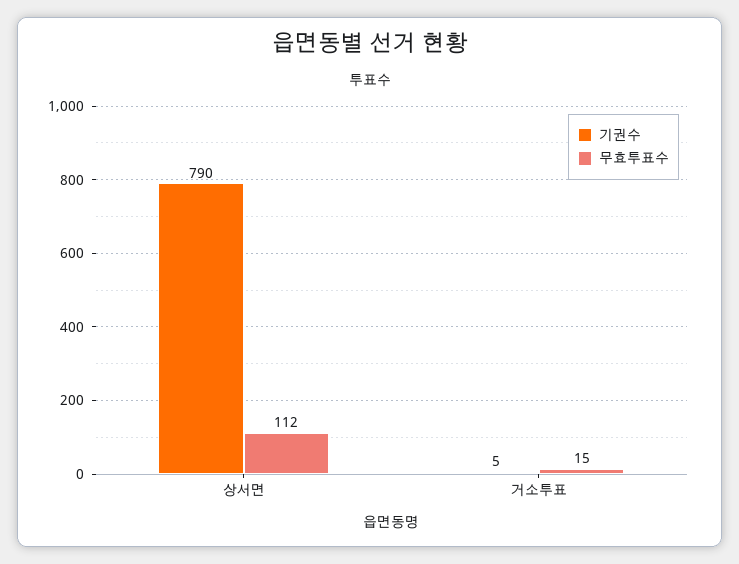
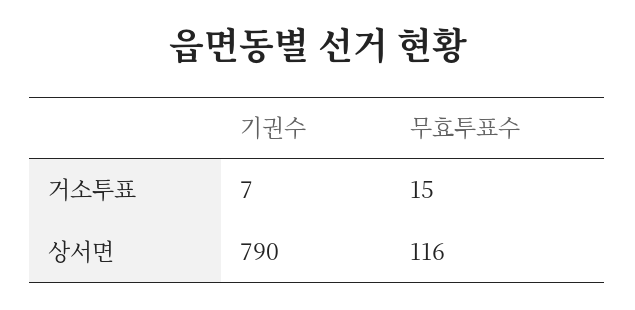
  {
    "기권수": {
      "상서면": 790,
-     "거소투표": 5
+     "거소투표": 7
    },
    "무효투표수": {
-     "상서면": 112,
+     "상서면": 116,
      "거소투표": 15
    }
  }

